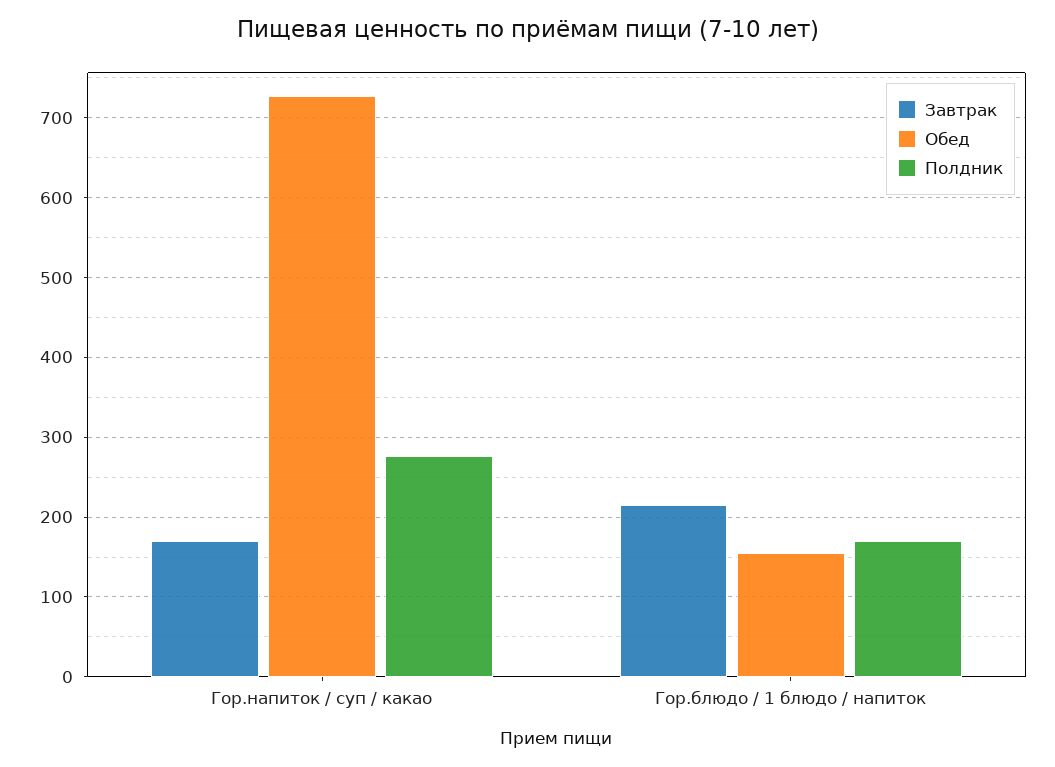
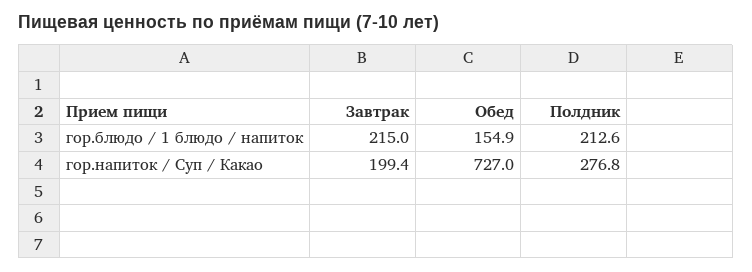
  {
    "Завтрак": {
-     "Гор.напиток / суп / какао": 170,
+     "Гор.напиток / суп / какао": 199.4,
      "Гор.блюдо / 1 блюдо / напиток": 215
    },
    "Обед": {
      "Гор.напиток / суп / какао": 727,
      "Гор.блюдо / 1 блюдо / напиток": 154.9
    },
    "Полдник": {
      "Гор.напиток / суп / какао": 276.8,
-     "Гор.блюдо / 1 блюдо / напиток": 170
+     "Гор.блюдо / 1 блюдо / напиток": 212.6
    }
  }

